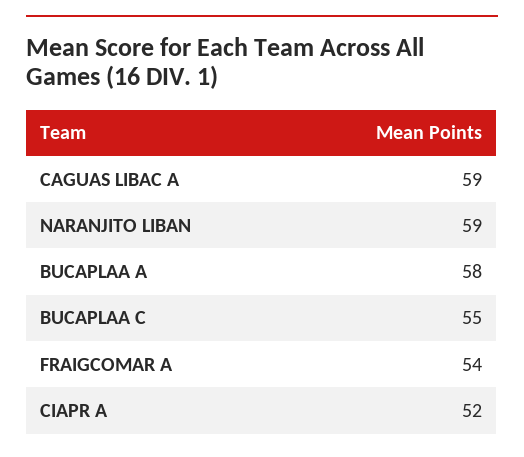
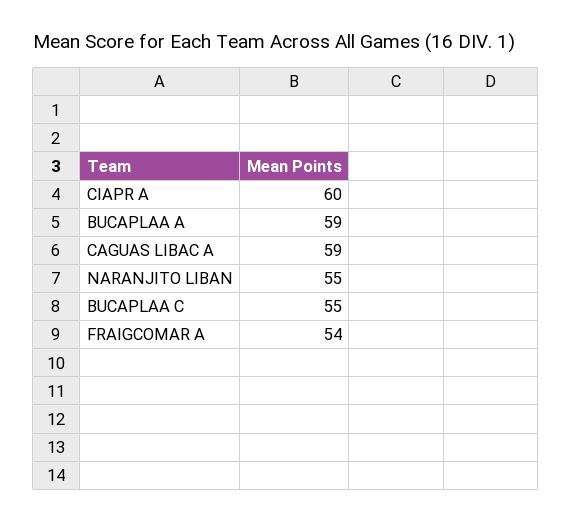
  {
    "CAGUAS LIBAC A": 59,
-   "NARANJITO LIBAN": 59,
+   "NARANJITO LIBAN": 55,
-   "BUCAPLAA A": 58,
+   "BUCAPLAA A": 59,
    "BUCAPLAA C": 55,
    "FRAIGCOMAR A": 54,
-   "CIAPR A": 52
+   "CIAPR A": 60
  }

